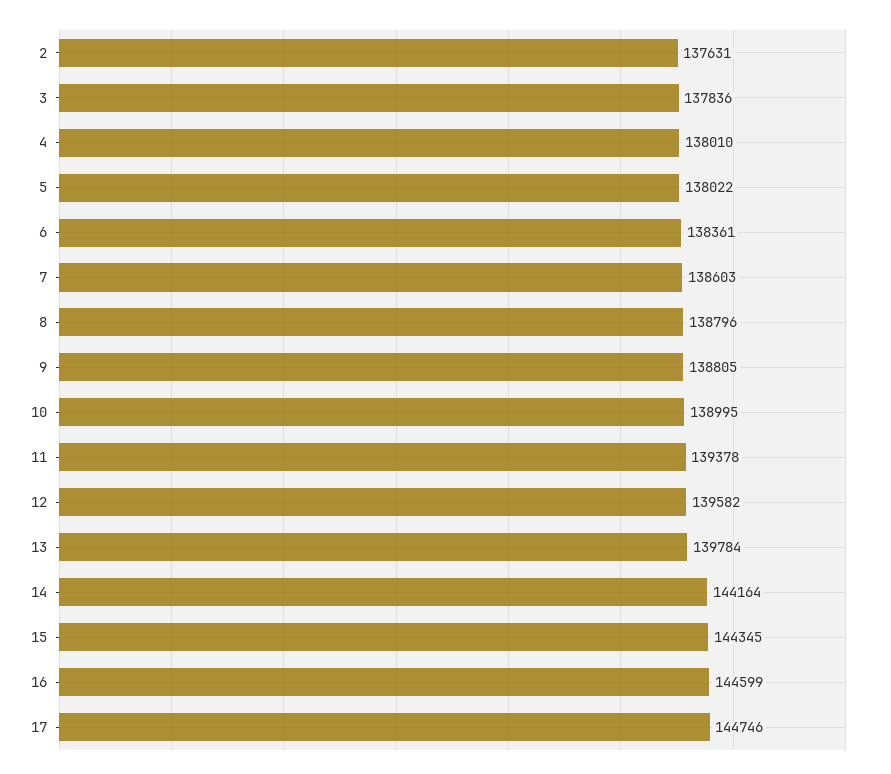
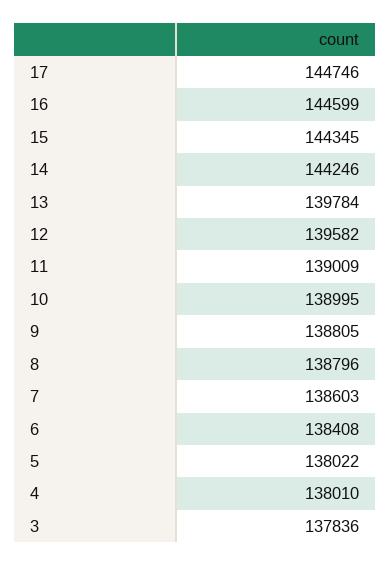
  {
-   "2": 137631,
    "3": 137836,
    "4": 138010,
    "5": 138022,
-   "6": 138361,
+   "6": 138408,
    "7": 138603,
    "8": 138796,
    "9": 138805,
    "10": 138995,
-   "11": 139378,
+   "11": 139009,
    "12": 139582,
    "13": 139784,
-   "14": 144164,
+   "14": 144246,
    "15": 144345,
    "16": 144599,
    "17": 144746
  }

